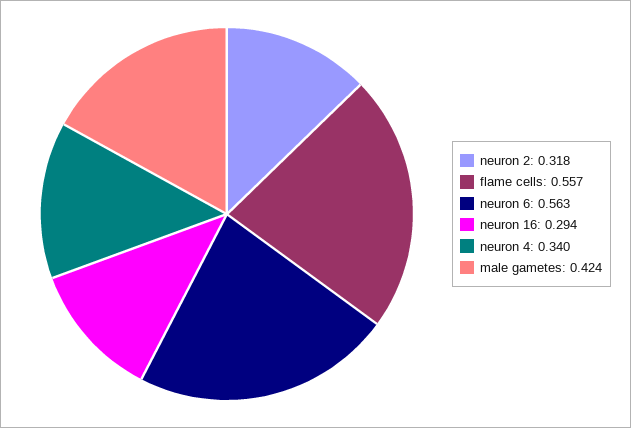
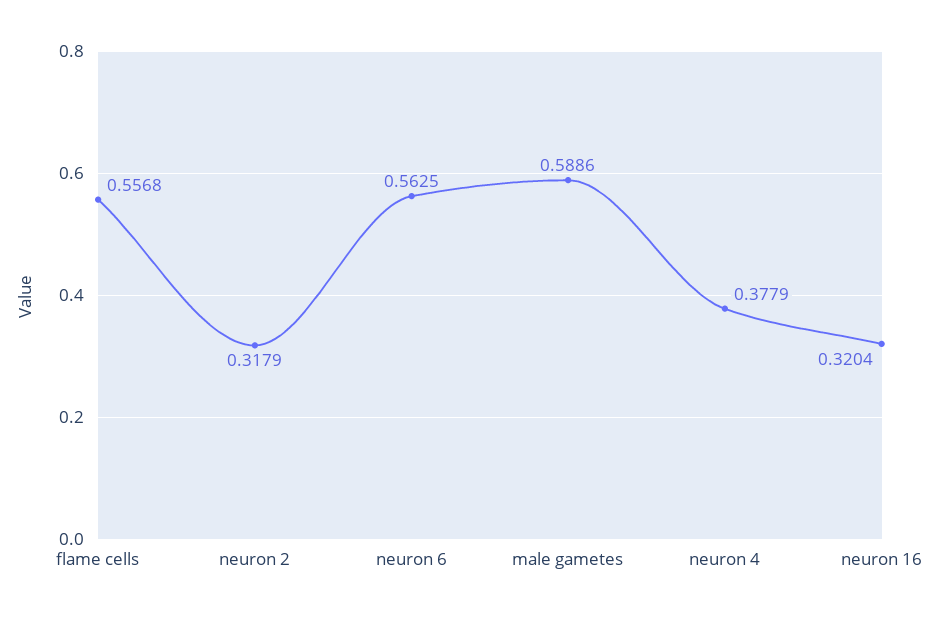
  {
    "neuron 2": 0.3179,
    "flame cells": 0.5568,
    "neuron 6": 0.5625,
-   "neuron 16": 0.294,
+   "neuron 16": 0.3204,
-   "neuron 4": 0.34,
+   "neuron 4": 0.3779,
-   "male gametes": 0.424
+   "male gametes": 0.5886
  }

